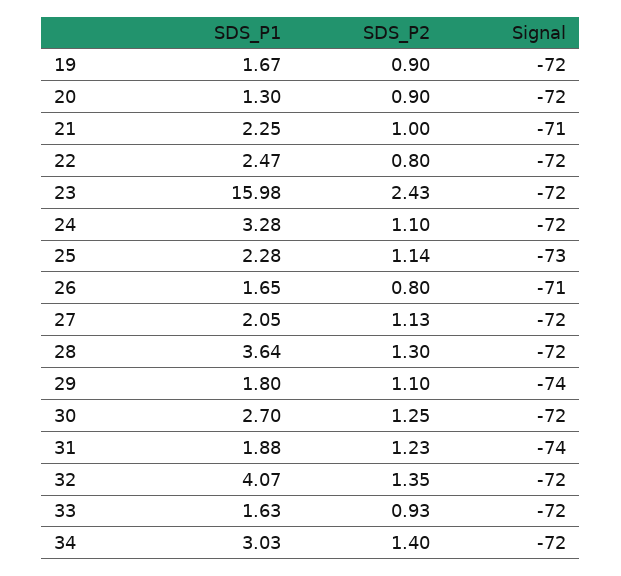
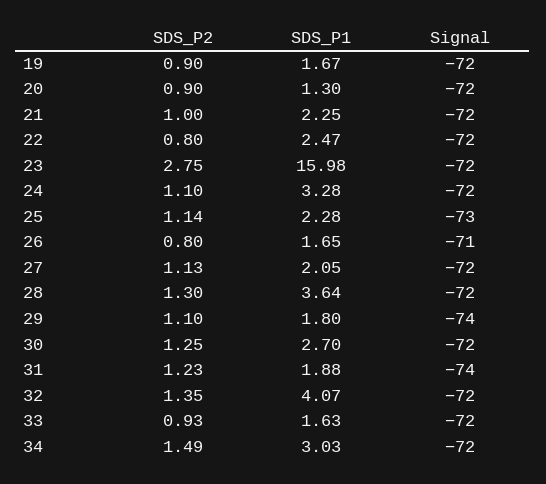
  {
    "SDS_P1": {
      "19": 1.67,
      "20": 1.3,
      "21": 2.25,
      "22": 2.47,
      "23": 15.98,
      "24": 3.28,
      "25": 2.28,
      "26": 1.65,
      "27": 2.05,
      "28": 3.64,
      "29": 1.8,
      "30": 2.7,
      "31": 1.88,
      "32": 4.07,
      "33": 1.63,
      "34": 3.03
    },
    "SDS_P2": {
      "19": 0.9,
      "20": 0.9,
      "21": 1,
      "22": 0.8,
-     "23": 2.43,
+     "23": 2.75,
      "24": 1.1,
      "25": 1.14,
      "26": 0.8,
      "27": 1.13,
      "28": 1.3,
      "29": 1.1,
      "30": 1.25,
      "31": 1.23,
      "32": 1.35,
      "33": 0.93,
-     "34": 1.4
+     "34": 1.49
    },
    "Signal": {
      "19": -72,
      "20": -72,
-     "21": -71,
+     "21": -72,
      "22": -72,
      "23": -72,
      "24": -72,
      "25": -73,
      "26": -71,
      "27": -72,
      "28": -72,
      "29": -74,
      "30": -72,
      "31": -74,
      "32": -72,
      "33": -72,
      "34": -72
    }
  }

